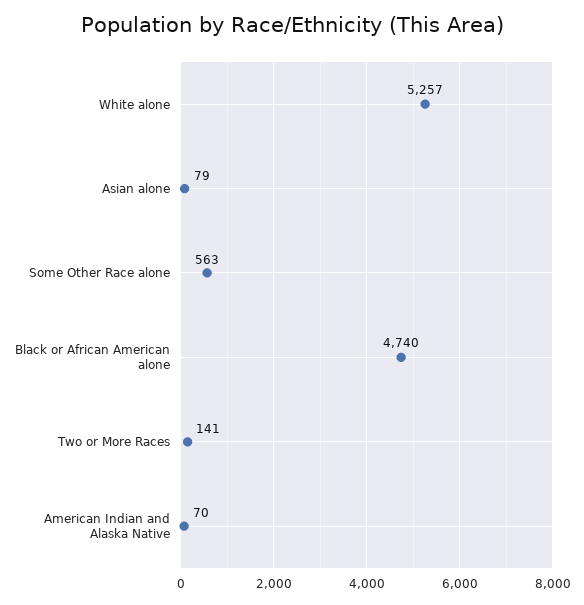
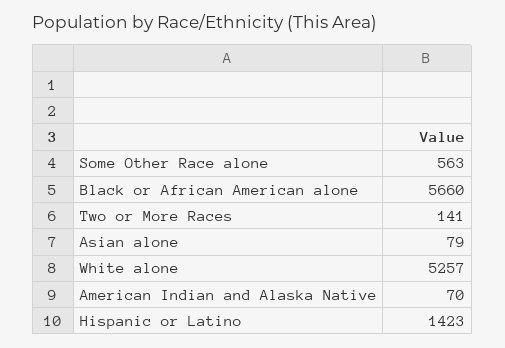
  {
    "White alone": 5257,
    "Asian alone": 79,
    "Some Other Race alone": 563,
-   "Black or African American alone": 4740,
+   "Black or African American alone": 5660,
    "Two or More Races": 141,
-   "American Indian and Alaska Native": 70
+   "American Indian and Alaska Native": 70,
+   "Hispanic or Latino": 1423
  }

